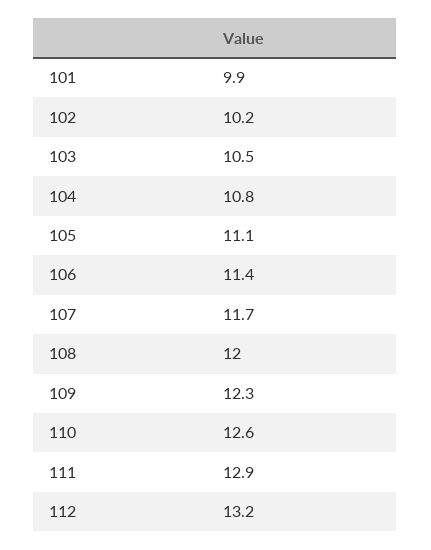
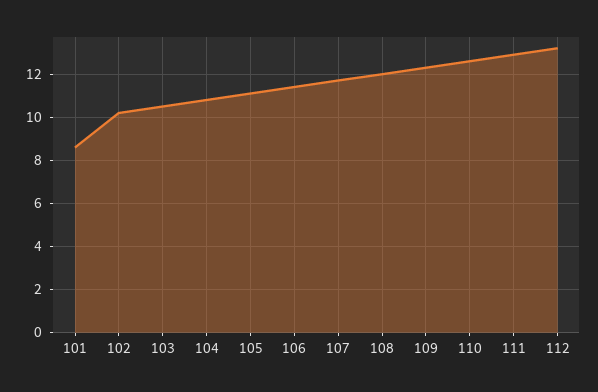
  {
-   "101": 9.9,
+   "101": 8.5,
    "102": 10.2,
    "103": 10.5,
    "104": 10.8,
    "105": 11.1,
    "106": 11.4,
    "107": 11.7,
    "108": 12,
    "109": 12.3,
    "110": 12.6,
    "111": 12.9,
    "112": 13.2
  }

